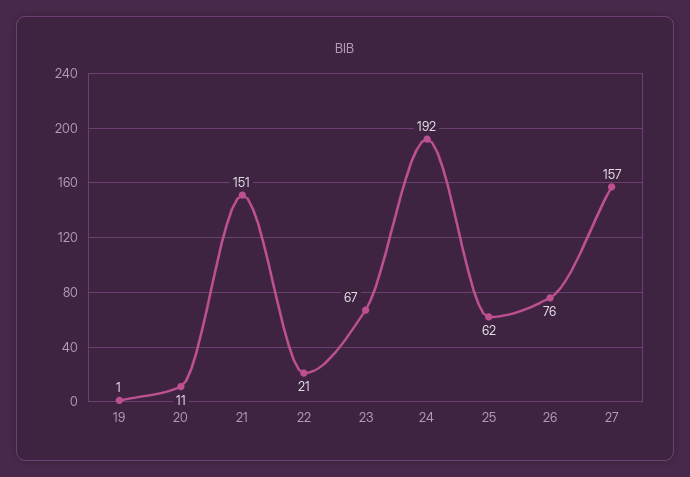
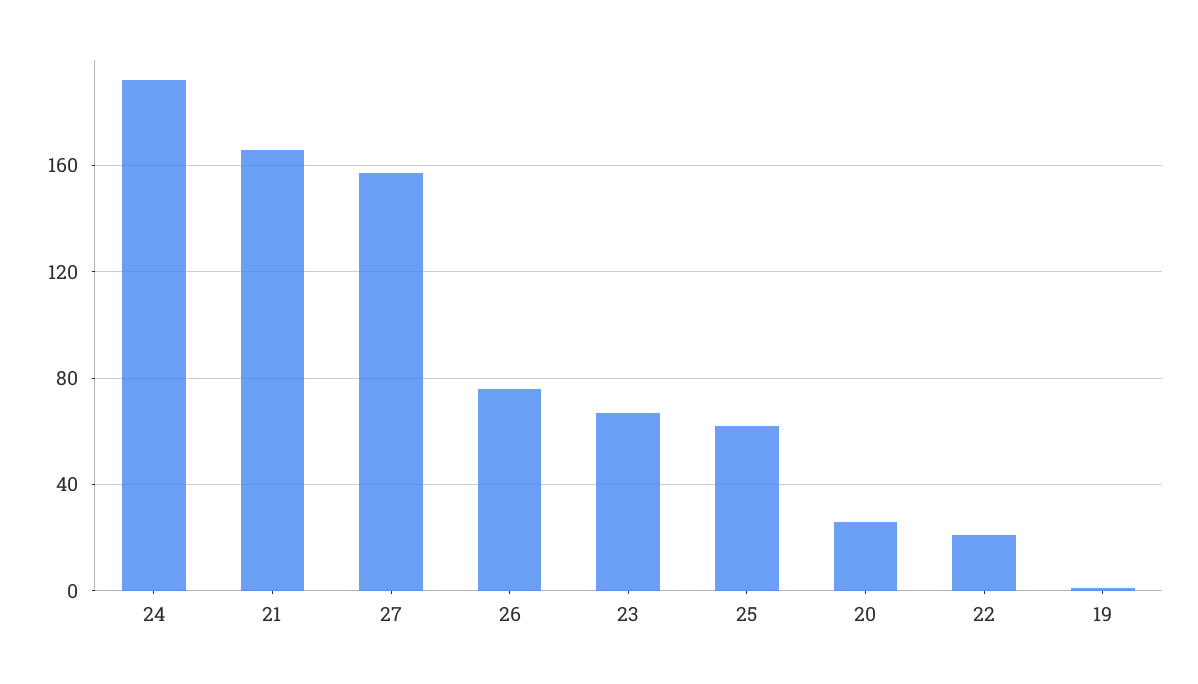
  {
    "19": 1,
-   "20": 11,
+   "20": 25,
-   "21": 151,
+   "21": 165,
    "22": 21,
    "23": 67,
    "24": 192,
    "25": 62,
    "26": 76,
    "27": 157
  }

